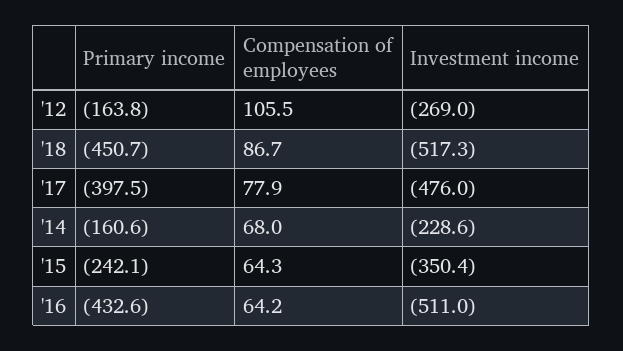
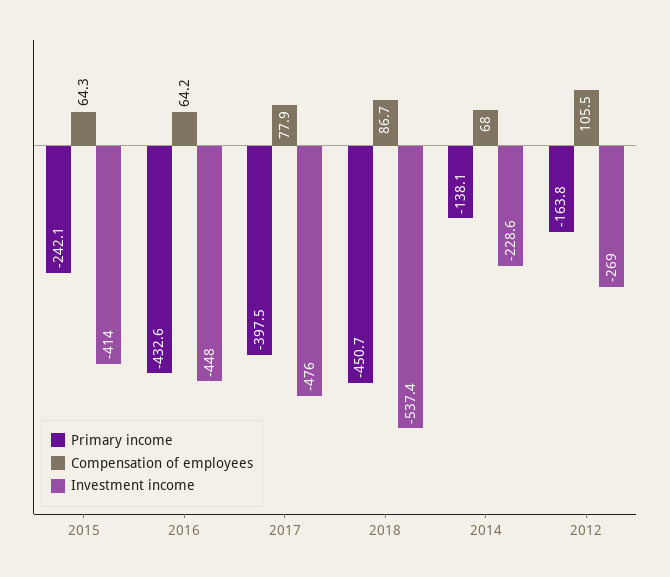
  {
    "Primary income": {
      "'12": -163.8,
      "'18": -450.7,
      "'17": -397.5,
-     "'14": -160.6,
+     "'14": -138.1,
      "'15": -242.1,
      "'16": -432.6
    },
    "Compensation of employees": {
      "'12": 105.5,
      "'18": 86.7,
      "'17": 77.9,
      "'14": 68,
      "'15": 64.3,
      "'16": 64.2
    },
    "Investment income": {
      "'12": -269,
-     "'18": -517.3,
+     "'18": -537.4,
      "'17": -476,
      "'14": -228.6,
-     "'15": -350.4,
+     "'15": -414,
-     "'16": -511
+     "'16": -448
    }
  }

